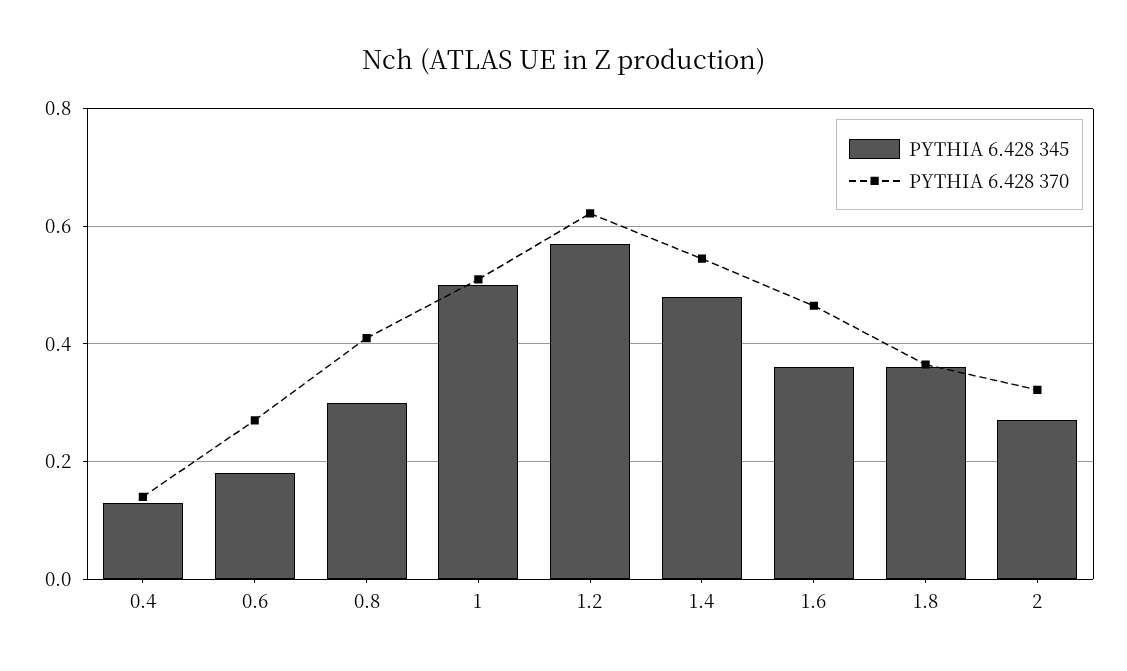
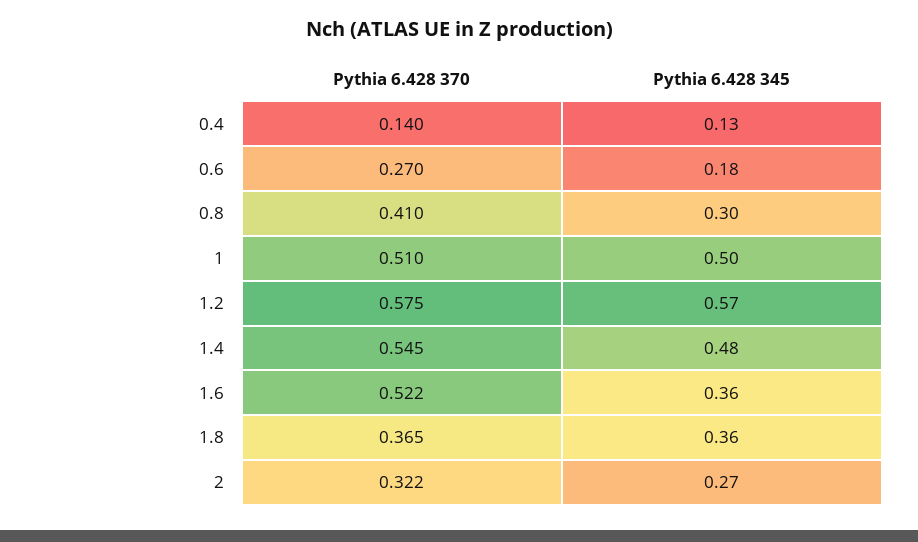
  {
    "PYTHIA 6.428 345": {
      "0.4": 0.13,
      "0.6": 0.18,
      "0.8": 0.3,
      "1": 0.5,
      "1.2": 0.57,
      "1.4": 0.48,
      "1.6": 0.36,
      "1.8": 0.36,
      "2": 0.27
    },
    "PYTHIA 6.428 370": {
      "0.4": 0.14,
      "0.6": 0.27,
      "0.8": 0.41,
      "1": 0.51,
-     "1.2": 0.62,
+     "1.2": 0.575,
      "1.4": 0.545,
-     "1.6": 0.46,
+     "1.6": 0.522,
      "1.8": 0.365,
      "2": 0.322
    }
  }

